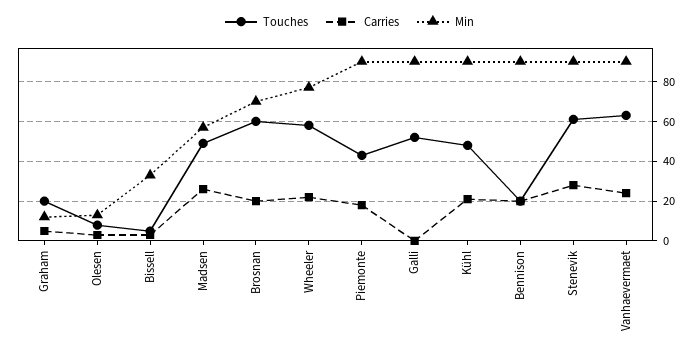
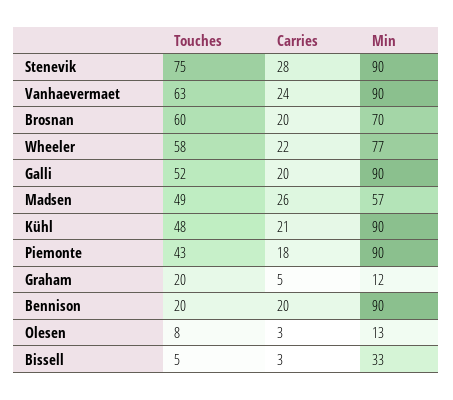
  {
    "Touches": {
      "Graham": 20,
      "Olesen": 8,
      "Bissell": 5,
      "Madsen": 49,
      "Brosnan": 60,
      "Wheeler": 58,
      "Piemonte": 43,
      "Galli": 52,
      "Kühl": 48,
      "Bennison": 20,
-     "Stenevik": 60,
+     "Stenevik": 75,
      "Vanhaevermaet": 63
    },
    "Carries": {
      "Graham": 5,
      "Olesen": 3,
      "Bissell": 3,
      "Madsen": 26,
      "Brosnan": 20,
      "Wheeler": 22,
      "Piemonte": 18,
-     "Galli": 0,
+     "Galli": 20,
      "Kühl": 21,
      "Bennison": 20,
      "Stenevik": 28,
      "Vanhaevermaet": 24
    },
    "Min": {
      "Graham": 12,
      "Olesen": 13,
      "Bissell": 33,
      "Madsen": 57,
      "Brosnan": 70,
      "Wheeler": 77,
      "Piemonte": 90,
      "Galli": 90,
      "Kühl": 90,
      "Bennison": 90,
      "Stenevik": 90,
      "Vanhaevermaet": 90
    }
  }

